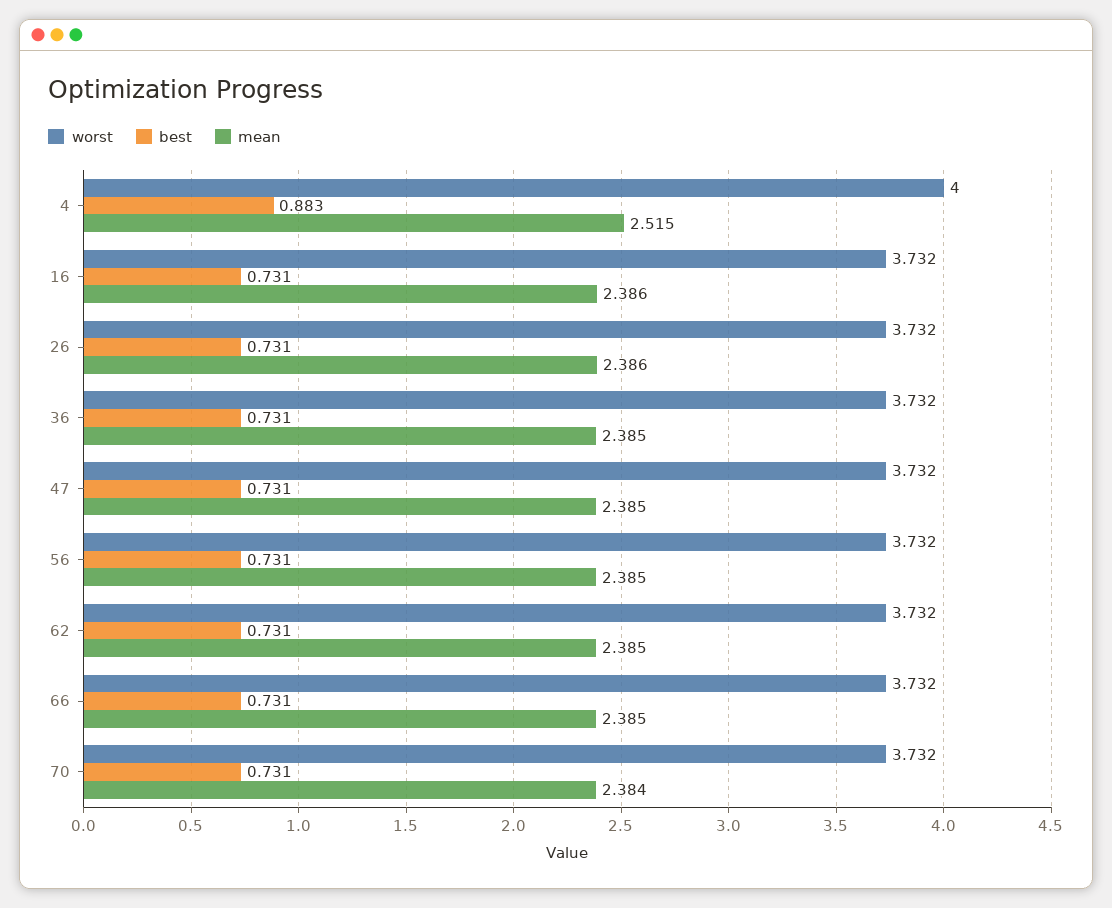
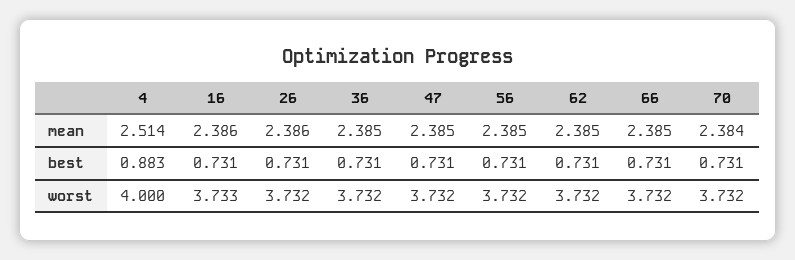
  {
    "worst": {
      "4": 4,
-     "16": 3.732,
+     "16": 3.733,
      "26": 3.732,
      "36": 3.732,
      "47": 3.732,
      "56": 3.732,
      "62": 3.732,
      "66": 3.732,
      "70": 3.732
    },
    "best": {
      "4": 0.883,
      "16": 0.731,
      "26": 0.731,
      "36": 0.731,
      "47": 0.731,
      "56": 0.731,
      "62": 0.731,
      "66": 0.731,
      "70": 0.731
    },
    "mean": {
-     "4": 2.515,
+     "4": 2.514,
      "16": 2.386,
      "26": 2.386,
      "36": 2.385,
      "47": 2.385,
      "56": 2.385,
      "62": 2.385,
      "66": 2.385,
      "70": 2.384
    }
  }

